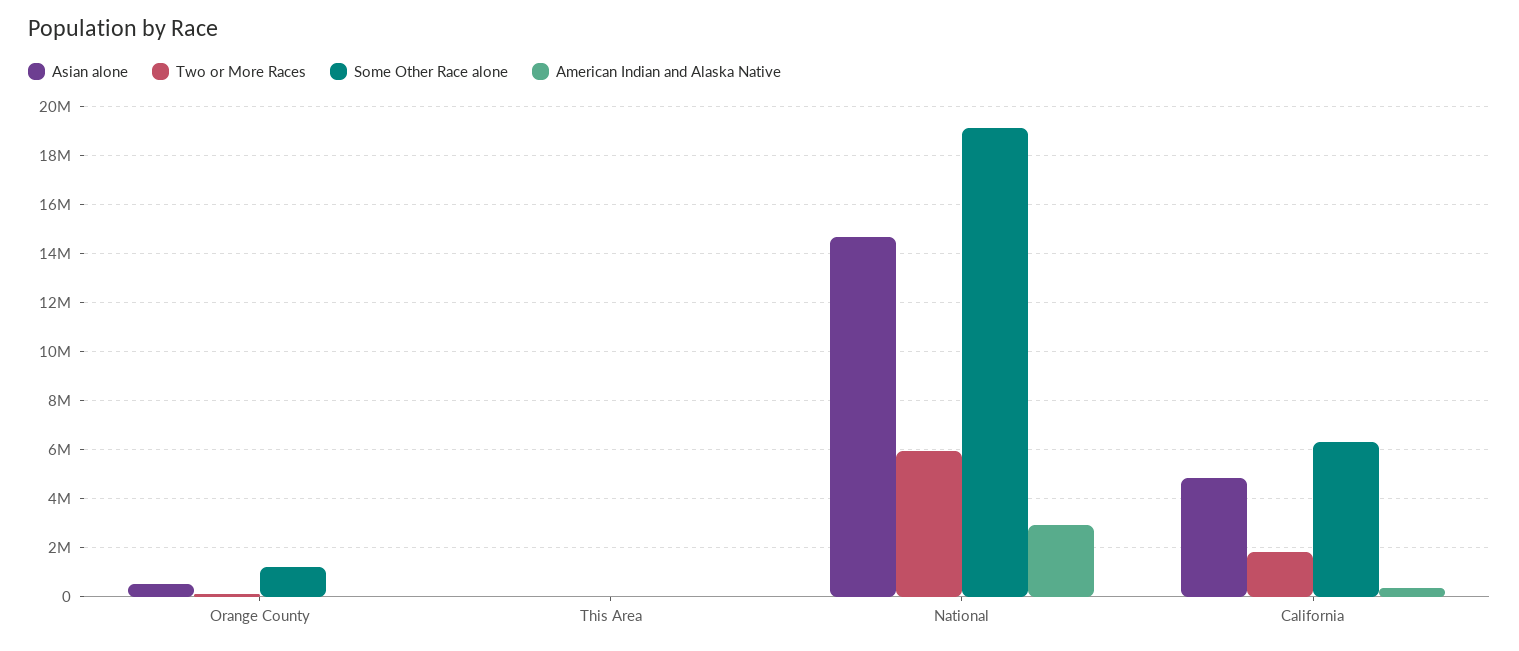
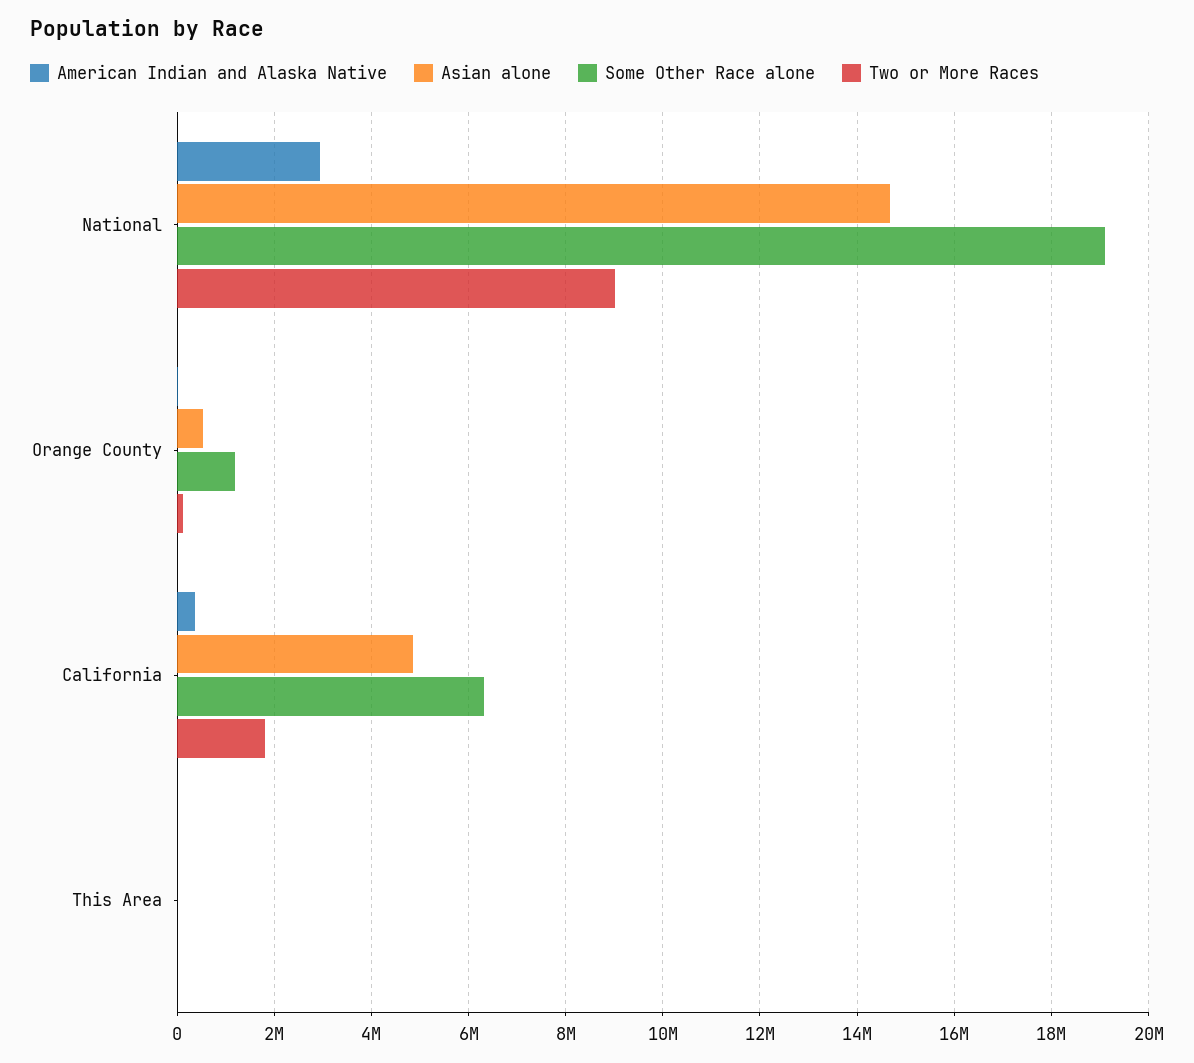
  {
    "Asian alone": {
      "Orange County": 600000,
      "This Area": 0,
      "National": 14600000,
      "California": 4800000
    },
    "Two or More Races": {
      "Orange County": 200000,
      "This Area": 0,
-     "National": 6000000,
+     "National": 9000000,
      "California": 1800000
    },
    "Some Other Race alone": {
      "Orange County": 1200000,
      "This Area": 0,
      "National": 19200000,
      "California": 6400000
    },
    "American Indian and Alaska Native": {
      "Orange County": 0,
      "This Area": 0,
      "National": 3000000,
      "California": 400000
    }
  }

